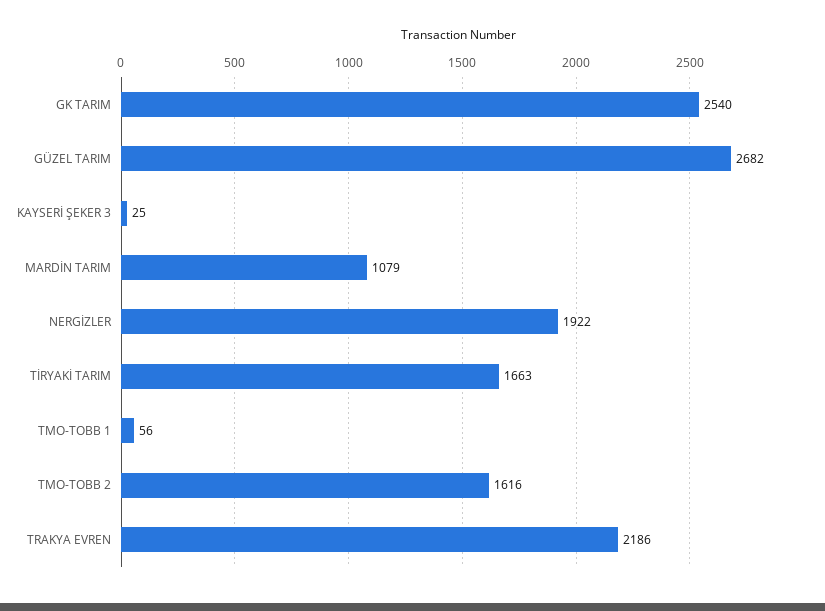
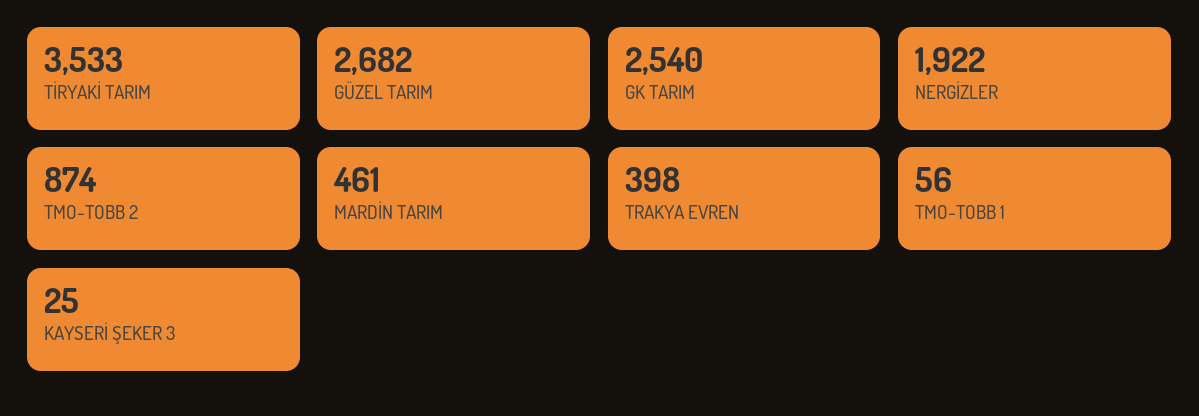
  {
    "GK TARIM": 2540,
    "GÜZEL TARIM": 2682,
    "KAYSERİ ŞEKER 3": 25,
-   "MARDİN TARIM": 1079,
+   "MARDİN TARIM": 461,
    "NERGİZLER": 1922,
-   "TİRYAKİ TARIM": 1663,
+   "TİRYAKİ TARIM": 3533,
    "TMO-TOBB 1": 56,
-   "TMO-TOBB 2": 1616,
+   "TMO-TOBB 2": 874,
-   "TRAKYA EVREN": 2186
+   "TRAKYA EVREN": 398
  }

